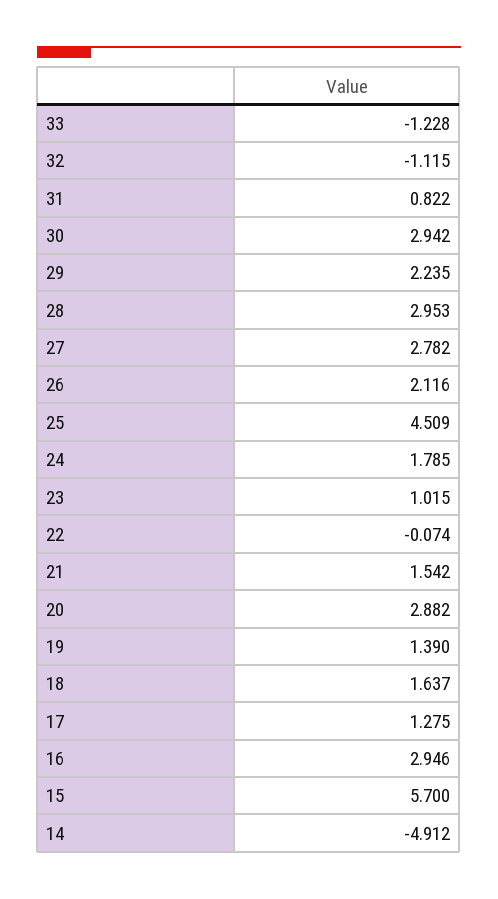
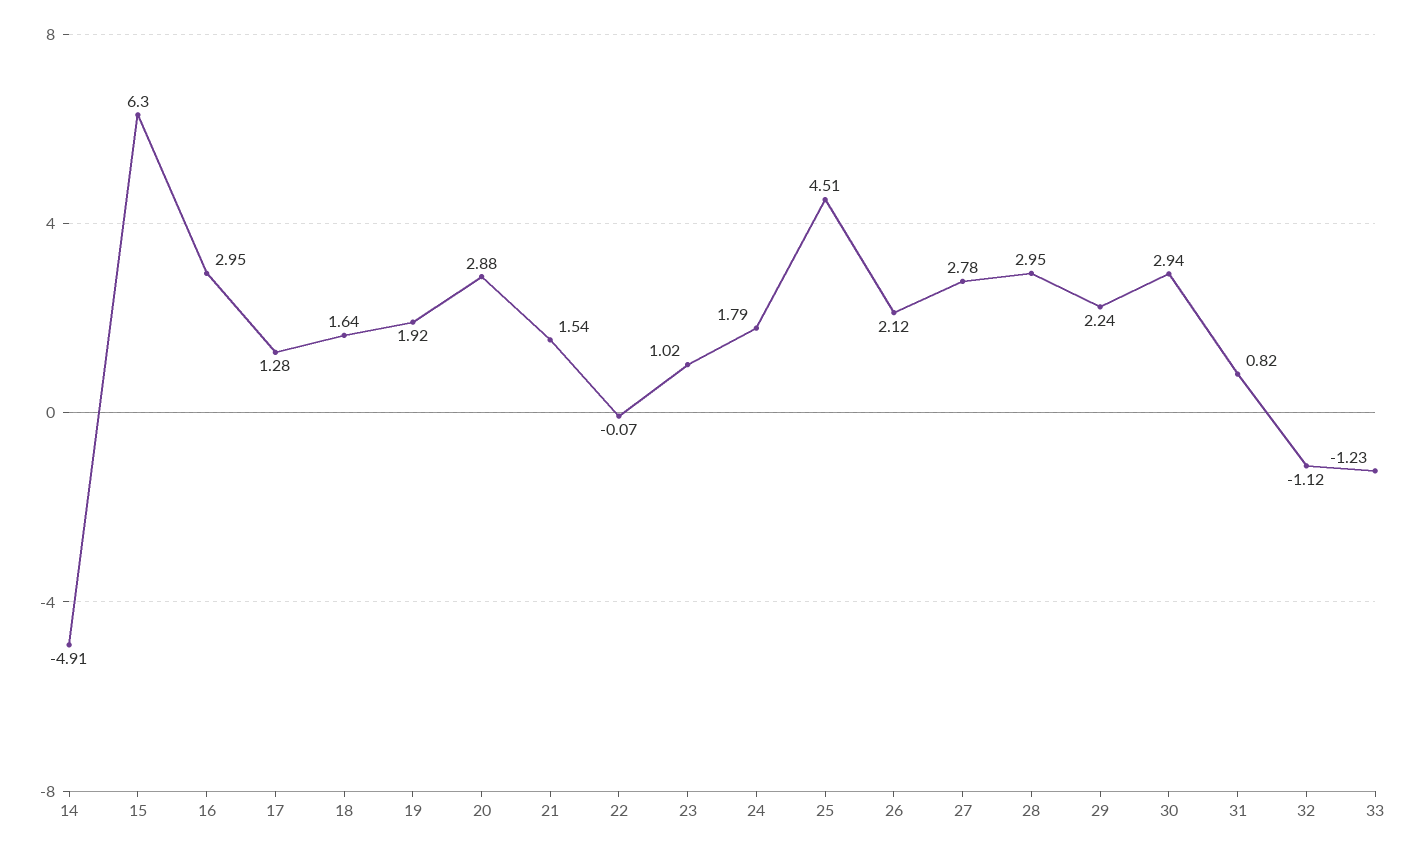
  {
    "33": -1.228,
    "32": -1.115,
    "31": 0.822,
    "30": 2.942,
    "29": 2.235,
    "28": 2.953,
    "27": 2.782,
    "26": 2.116,
    "25": 4.509,
    "24": 1.785,
    "23": 1.015,
    "22": -0.074,
    "21": 1.542,
    "20": 2.882,
-   "19": 1.39,
+   "19": 1.92,
    "18": 1.637,
    "17": 1.275,
    "16": 2.946,
-   "15": 5.7,
+   "15": 6.3,
    "14": -4.912
  }

